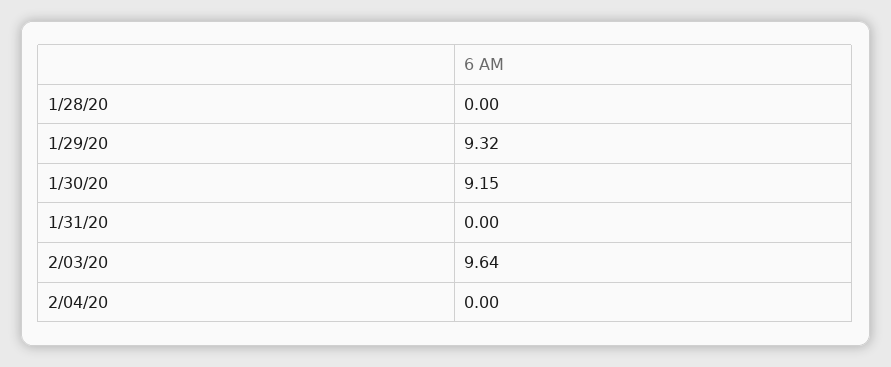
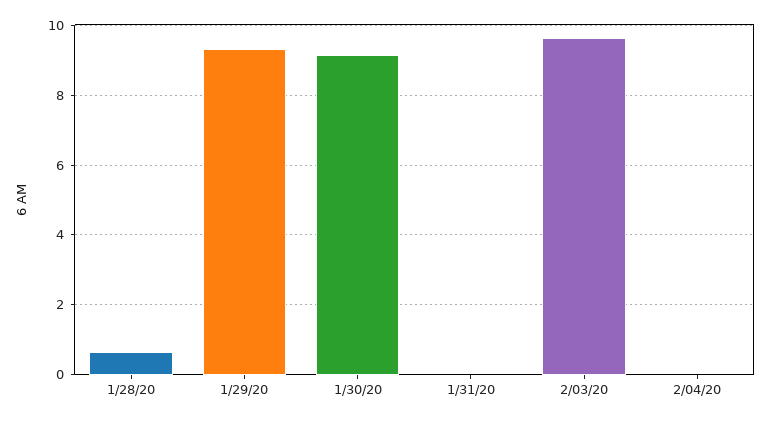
  {
-   "1/28/20": 0,
+   "1/28/20": 0.6,
    "1/29/20": 9.32,
    "1/30/20": 9.15,
    "1/31/20": 0,
    "2/03/20": 9.64,
    "2/04/20": 0
  }

